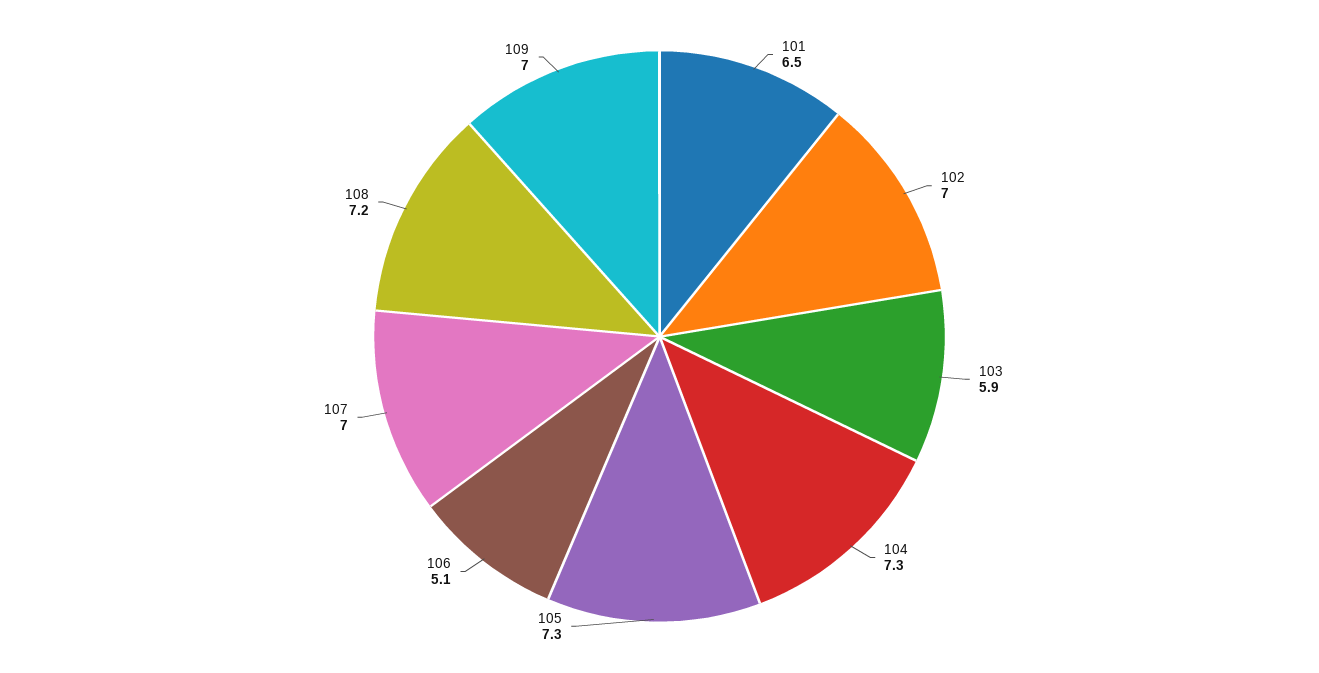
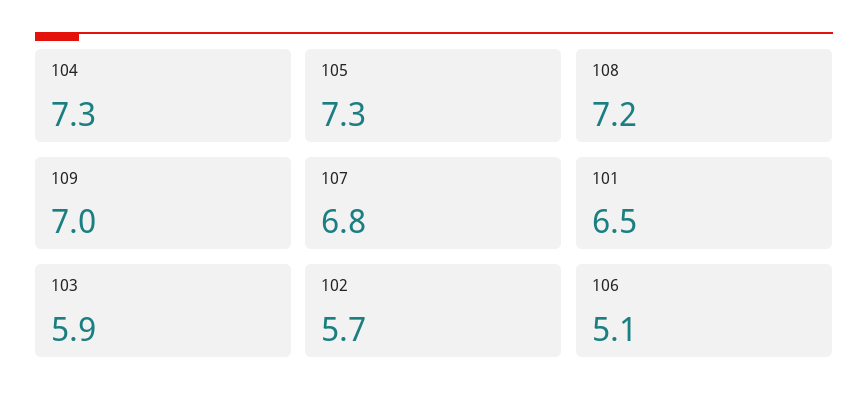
  {
    "101": 6.5,
-   "102": 7,
+   "102": 5.7,
    "103": 5.9,
    "104": 7.3,
    "105": 7.3,
    "106": 5.1,
-   "107": 7,
+   "107": 6.8,
    "108": 7.2,
    "109": 7
  }

